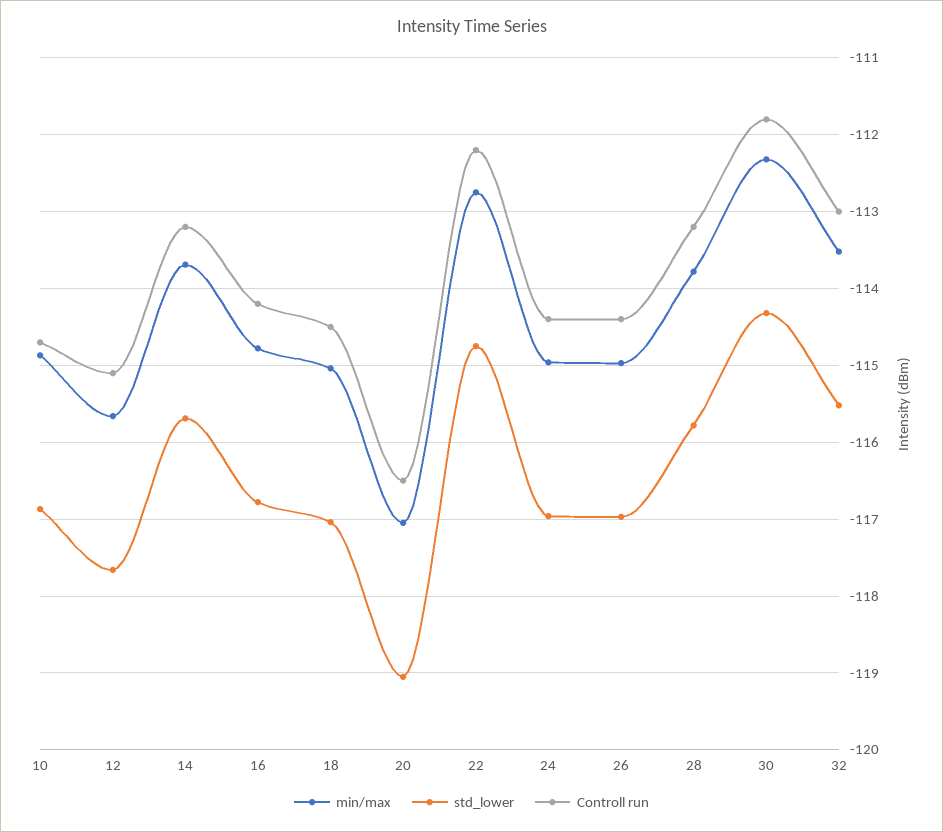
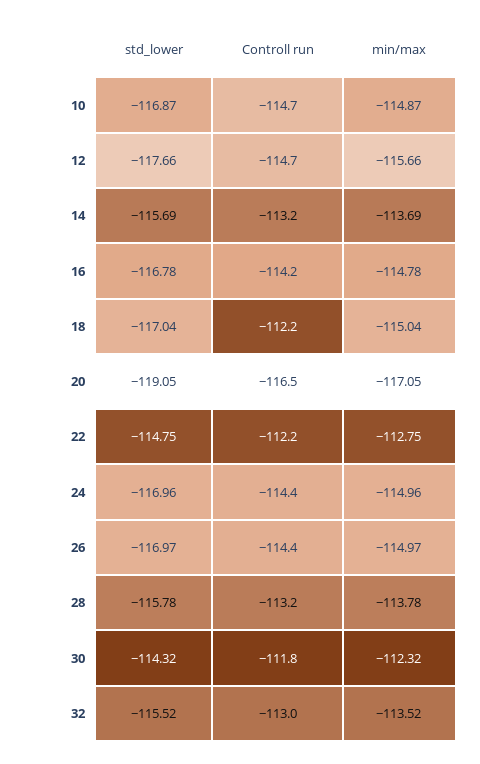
  {
    "min/max": {
      "10": -114.87,
      "12": -115.66,
      "14": -113.69,
      "16": -114.78,
      "18": -115.04,
      "20": -117.05,
      "22": -112.75,
      "24": -114.96,
      "26": -114.97,
      "28": -113.78,
      "30": -112.32,
      "32": -113.52
    },
    "std_lower": {
      "10": -116.87,
      "12": -117.66,
      "14": -115.69,
      "16": -116.78,
      "18": -117.04,
      "20": -119.05,
      "22": -114.75,
      "24": -116.96,
      "26": -116.97,
      "28": -115.78,
      "30": -114.32,
      "32": -115.52
    },
    "Controll run": {
      "10": -114.7,
-     "12": -115.1,
+     "12": -114.7,
      "14": -113.2,
      "16": -114.2,
-     "18": -114.5,
+     "18": -112.2,
      "20": -116.5,
      "22": -112.2,
      "24": -114.4,
      "26": -114.4,
      "28": -113.2,
      "30": -111.8,
      "32": -113
    }
  }

